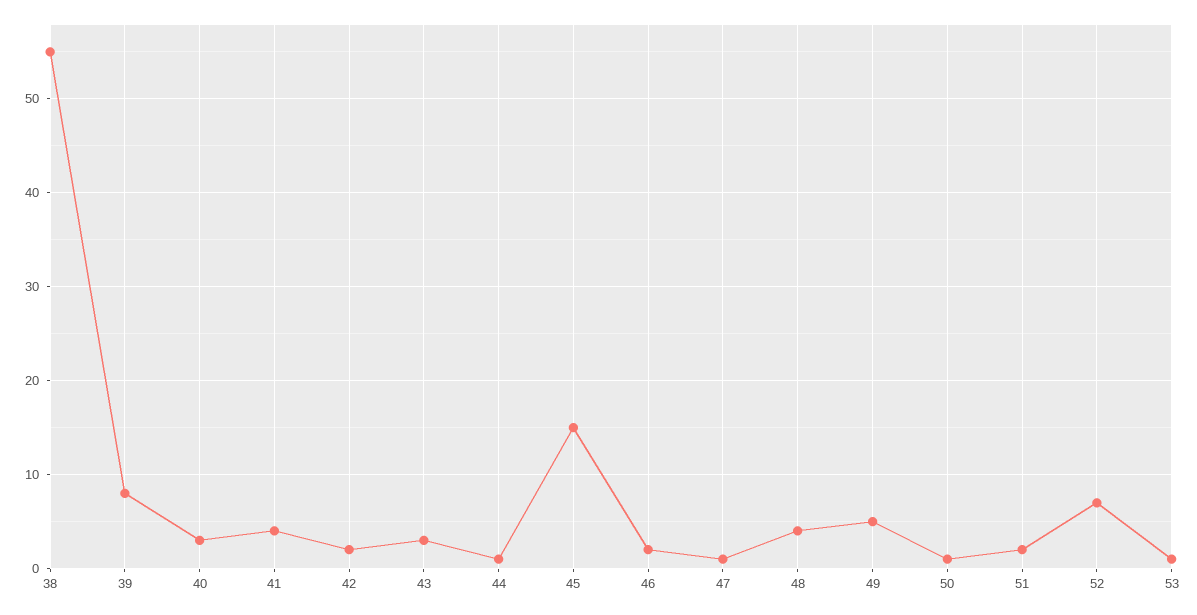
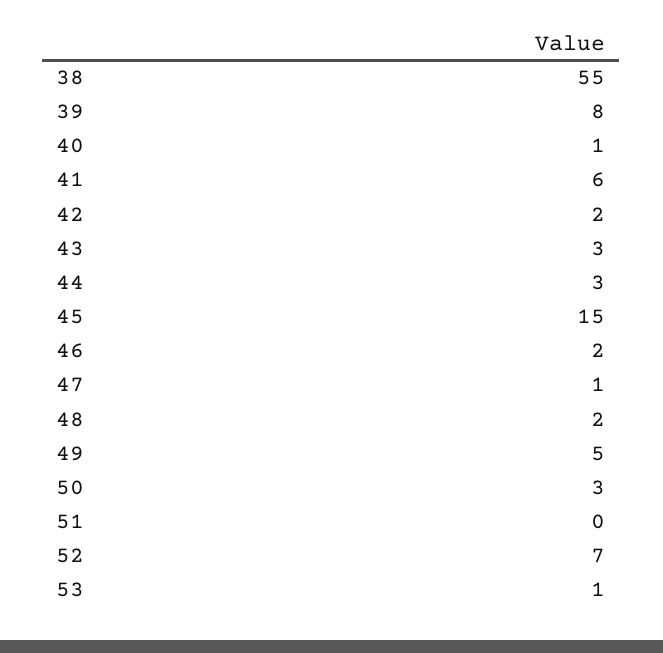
  {
    "38": 55,
    "39": 8,
-   "40": 3,
+   "40": 1,
-   "41": 4,
+   "41": 6,
    "42": 2,
    "43": 3,
-   "44": 1,
+   "44": 3,
    "45": 15,
    "46": 2,
    "47": 1,
-   "48": 4,
+   "48": 2,
    "49": 5,
-   "50": 1,
+   "50": 3,
-   "51": 2,
+   "51": 0,
    "52": 7,
    "53": 1
  }

